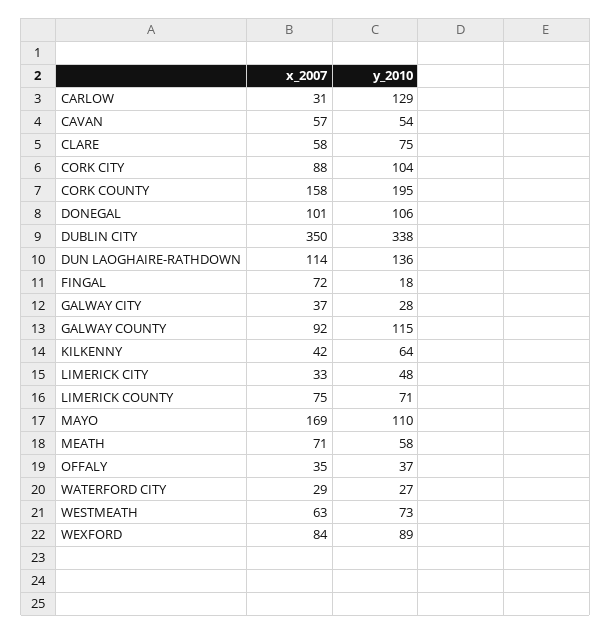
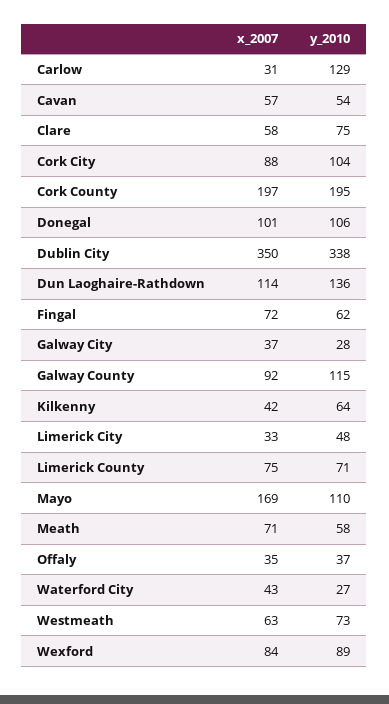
  {
    "x_2007": {
      "CARLOW": 31,
      "CAVAN": 57,
      "CLARE": 58,
      "CORK CITY": 88,
-     "CORK COUNTY": 158,
+     "CORK COUNTY": 197,
      "DONEGAL": 101,
      "DUBLIN CITY": 350,
      "DUN LAOGHAIRE-RATHDOWN": 114,
      "FINGAL": 72,
      "GALWAY CITY": 37,
      "GALWAY COUNTY": 92,
      "KILKENNY": 42,
      "LIMERICK CITY": 33,
      "LIMERICK COUNTY": 75,
      "MAYO": 169,
      "MEATH": 71,
      "OFFALY": 35,
-     "WATERFORD CITY": 29,
+     "WATERFORD CITY": 43,
      "WESTMEATH": 63,
      "WEXFORD": 84
    },
    "y_2010": {
      "CARLOW": 129,
      "CAVAN": 54,
      "CLARE": 75,
      "CORK CITY": 104,
      "CORK COUNTY": 195,
      "DONEGAL": 106,
      "DUBLIN CITY": 338,
      "DUN LAOGHAIRE-RATHDOWN": 136,
-     "FINGAL": 18,
+     "FINGAL": 62,
      "GALWAY CITY": 28,
      "GALWAY COUNTY": 115,
      "KILKENNY": 64,
      "LIMERICK CITY": 48,
      "LIMERICK COUNTY": 71,
      "MAYO": 110,
      "MEATH": 58,
      "OFFALY": 37,
      "WATERFORD CITY": 27,
      "WESTMEATH": 73,
      "WEXFORD": 89
    }
  }

